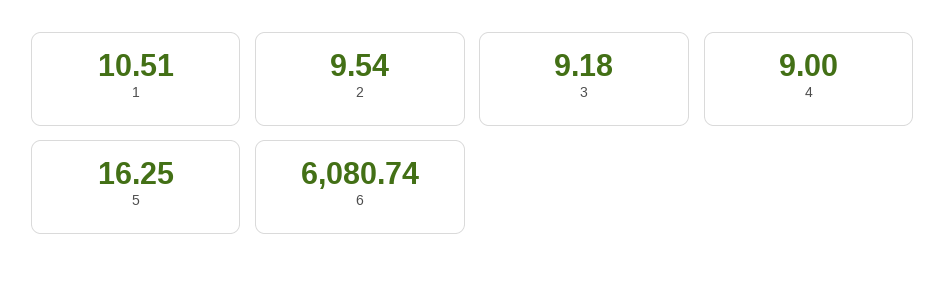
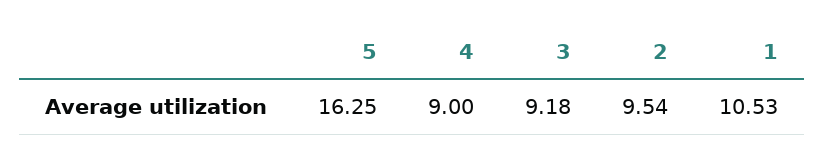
  {
-   "1": 10.51,
+   "1": 10.53,
    "2": 9.54,
    "3": 9.18,
    "4": 9,
-   "5": 16.25,
+   "5": 16.25
-   "6": 6080.74
  }

